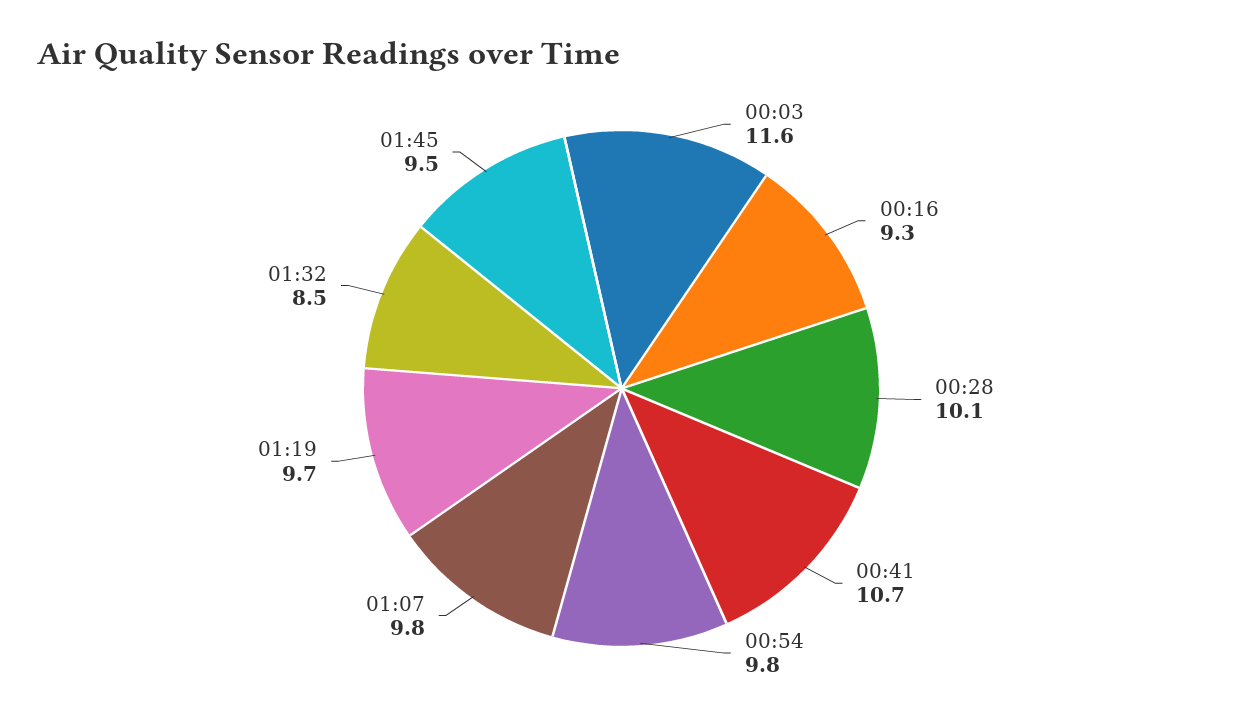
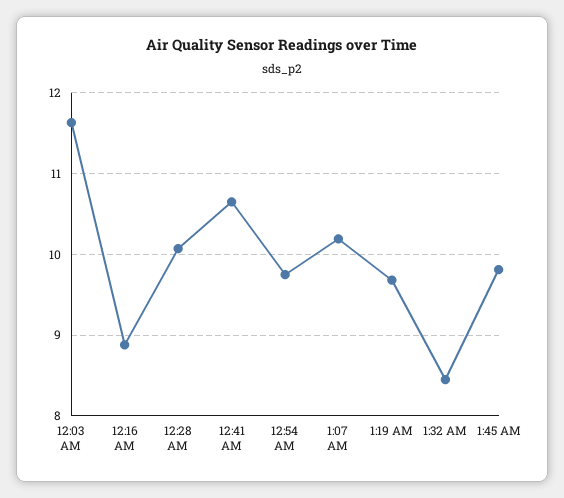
  {
    "00:03": 11.6,
-   "00:16": 9.3,
+   "00:16": 8.9,
    "00:28": 10.1,
    "00:41": 10.7,
    "00:54": 9.8,
-   "01:07": 9.8,
+   "01:07": 10.2,
    "01:19": 9.7,
    "01:32": 8.5,
-   "01:45": 9.5
+   "01:45": 9.8
  }

